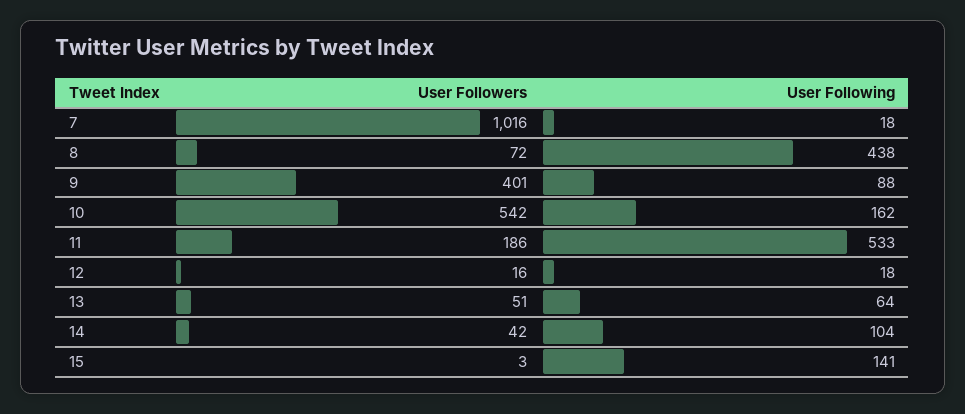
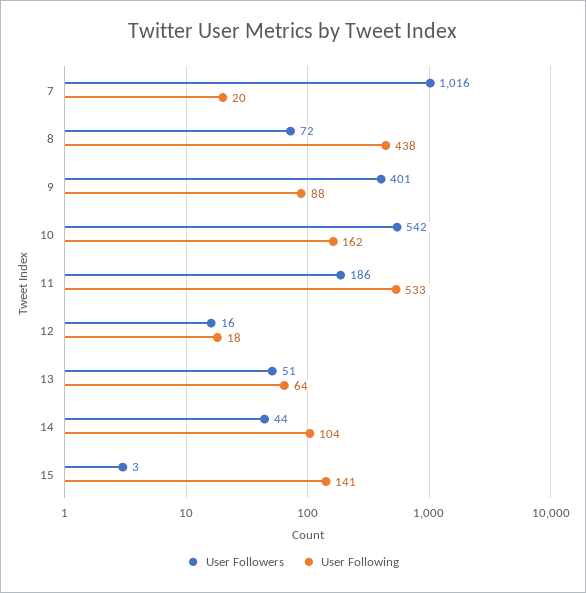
  {
    "User Followers": {
      "7": 1016,
      "8": 72,
      "9": 401,
      "10": 542,
      "11": 186,
      "12": 16,
      "13": 51,
-     "14": 42,
+     "14": 44,
      "15": 3
    },
    "User Following": {
-     "7": 18,
+     "7": 20,
      "8": 438,
      "9": 88,
      "10": 162,
      "11": 533,
      "12": 18,
      "13": 64,
      "14": 104,
      "15": 141
    }
  }

